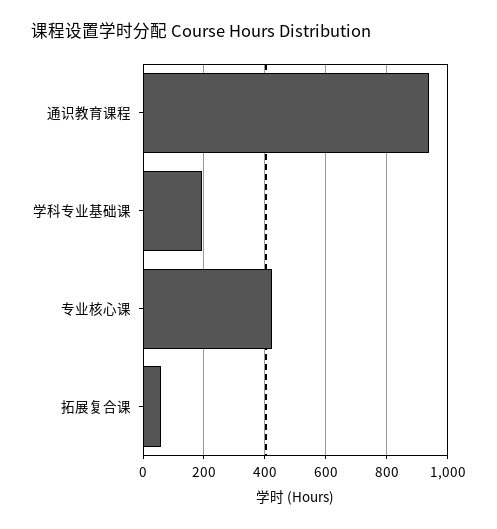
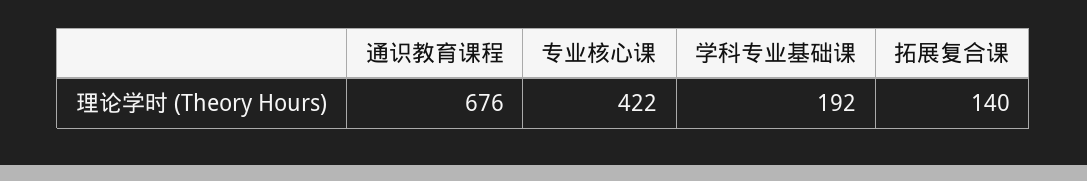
  {
-   "通识教育课程": 940,
+   "通识教育课程": 676,
    "学科专业基础课": 192,
    "专业核心课": 422,
-   "拓展复合课": 60
+   "拓展复合课": 140
  }

